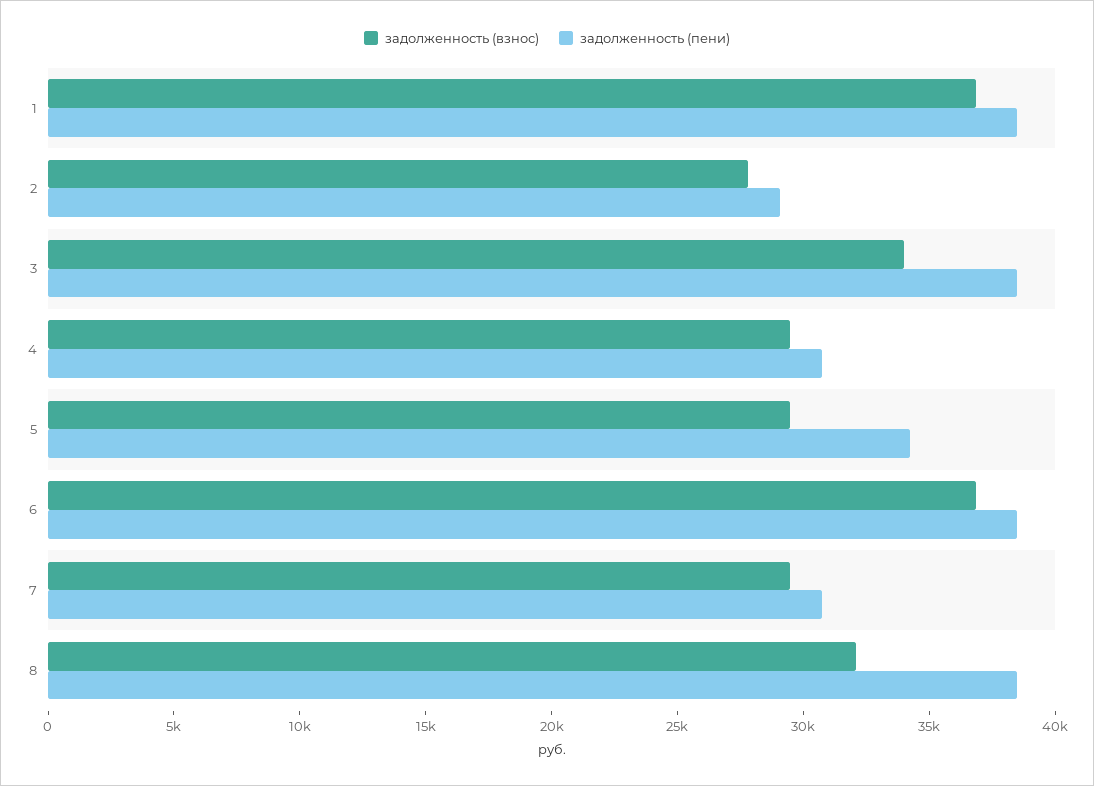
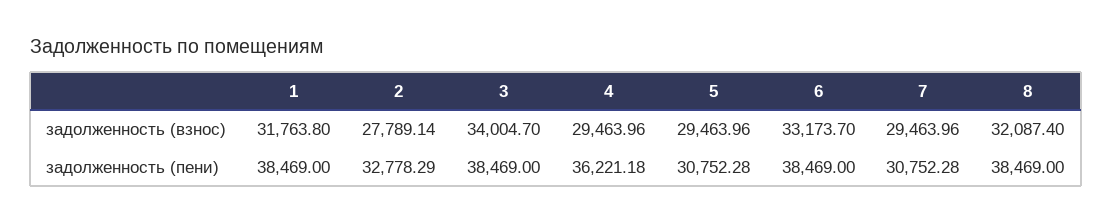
  {
    "задолженность (взнос)": {
-     "1": 37000,
+     "1": 31763.8,
      "2": 27789.14,
      "3": 34004.7,
      "4": 29463.96,
      "5": 29463.96,
-     "6": 37000,
+     "6": 33173.7,
      "7": 29463.96,
      "8": 32087.4
    },
    "задолженность (пени)": {
      "1": 38469,
-     "2": 29000,
+     "2": 32778.29,
      "3": 38469,
-     "4": 31000,
+     "4": 36221.18,
-     "5": 34000,
+     "5": 30752.28,
      "6": 38469,
      "7": 30752.28,
      "8": 38469
    }
  }

